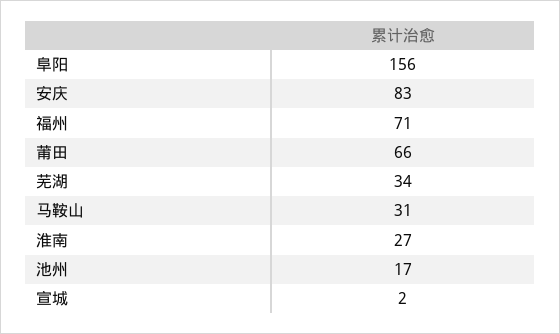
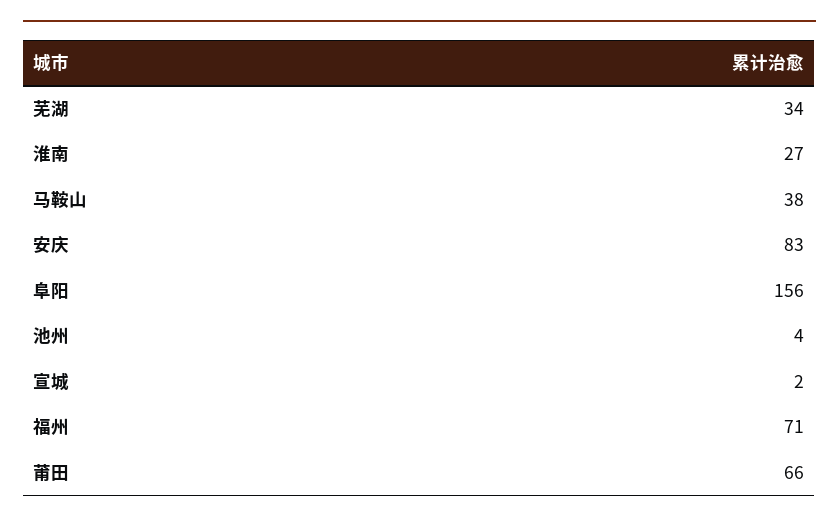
  {
    "阜阳": 156,
    "安庆": 83,
    "福州": 71,
    "莆田": 66,
    "芜湖": 34,
-   "马鞍山": 31,
+   "马鞍山": 38,
    "淮南": 27,
-   "池州": 17,
+   "池州": 4,
    "宣城": 2
  }

